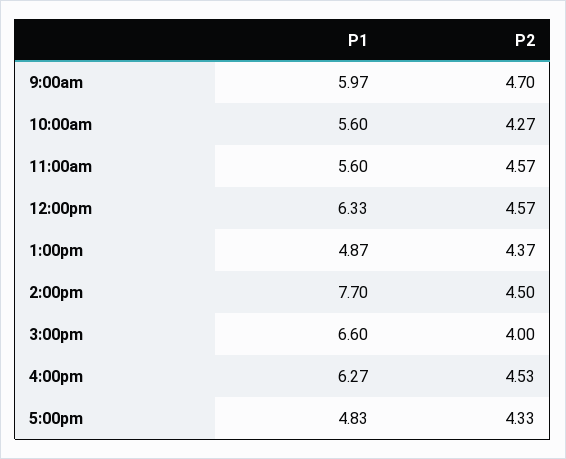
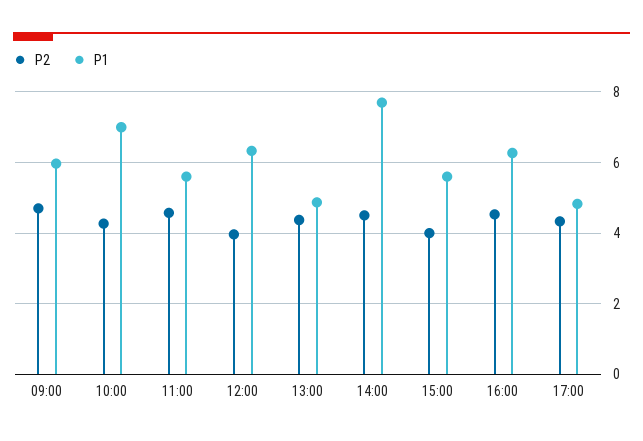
  {
    "P1": {
      "9:00am": 5.97,
-     "10:00am": 5.6,
+     "10:00am": 7,
      "11:00am": 5.6,
      "12:00pm": 6.33,
      "1:00pm": 4.87,
      "2:00pm": 7.7,
-     "3:00pm": 6.6,
+     "3:00pm": 5.6,
      "4:00pm": 6.27,
      "5:00pm": 4.83
    },
    "P2": {
      "9:00am": 4.7,
      "10:00am": 4.27,
      "11:00am": 4.57,
-     "12:00pm": 4.57,
+     "12:00pm": 4,
      "1:00pm": 4.37,
      "2:00pm": 4.5,
      "3:00pm": 4,
      "4:00pm": 4.53,
      "5:00pm": 4.33
    }
  }

